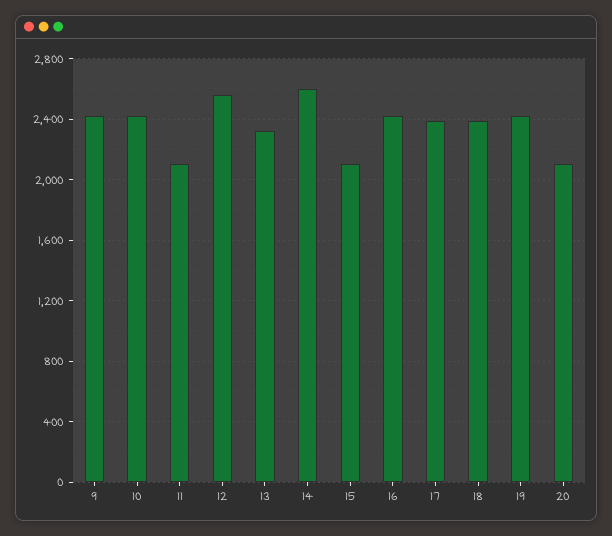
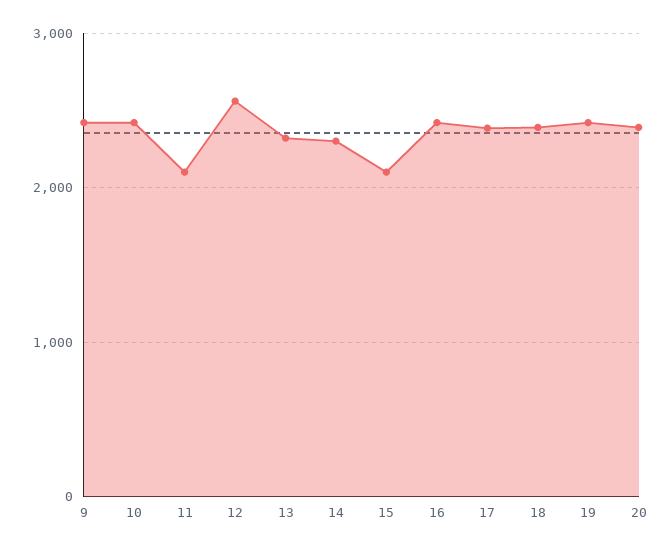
  {
    "9": 2400,
    "10": 2400,
    "11": 2100,
    "12": 2550,
    "13": 2300,
-   "14": 2600,
+   "14": 2300,
    "15": 2100,
    "16": 2400,
    "17": 2400,
    "18": 2400,
    "19": 2400,
-   "20": 2100
+   "20": 2400
  }

